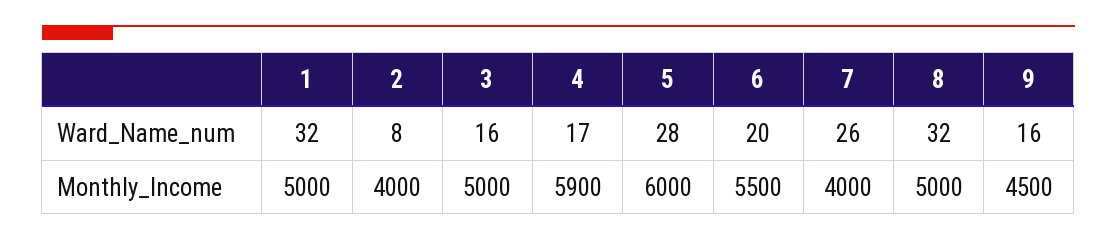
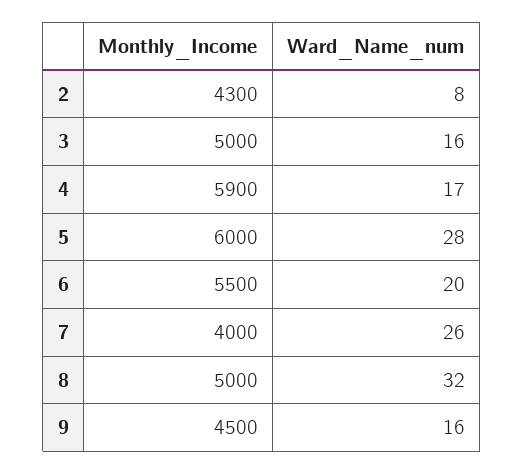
  {
-   "1": {
-     "Ward_Name_num": 32,
-     "Monthly_Income": 5000
-   },
    "2": {
      "Ward_Name_num": 8,
-     "Monthly_Income": 4000
+     "Monthly_Income": 4300
    },
    "3": {
      "Ward_Name_num": 16,
      "Monthly_Income": 5000
    },
    "4": {
      "Ward_Name_num": 17,
      "Monthly_Income": 5900
    },
    "5": {
      "Ward_Name_num": 28,
      "Monthly_Income": 6000
    },
    "6": {
      "Ward_Name_num": 20,
      "Monthly_Income": 5500
    },
    "7": {
      "Ward_Name_num": 26,
      "Monthly_Income": 4000
    },
    "8": {
      "Ward_Name_num": 32,
      "Monthly_Income": 5000
    },
    "9": {
      "Ward_Name_num": 16,
      "Monthly_Income": 4500
    }
  }

